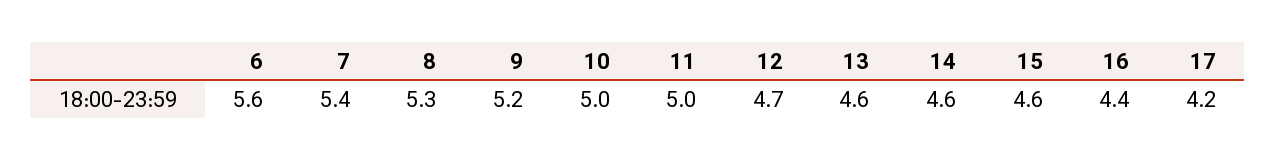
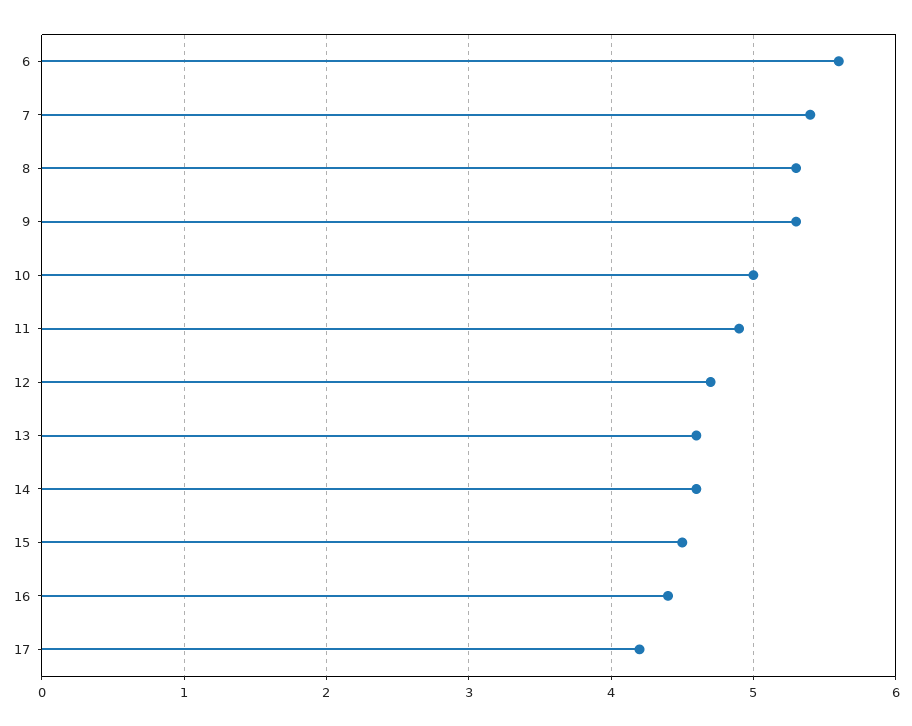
  {
    "6": 5.6,
    "7": 5.4,
    "8": 5.3,
-   "9": 5.2,
+   "9": 5.3,
    "10": 5,
-   "11": 5,
+   "11": 4.9,
    "12": 4.7,
    "13": 4.6,
    "14": 4.6,
-   "15": 4.6,
+   "15": 4.5,
    "16": 4.4,
    "17": 4.2
  }

